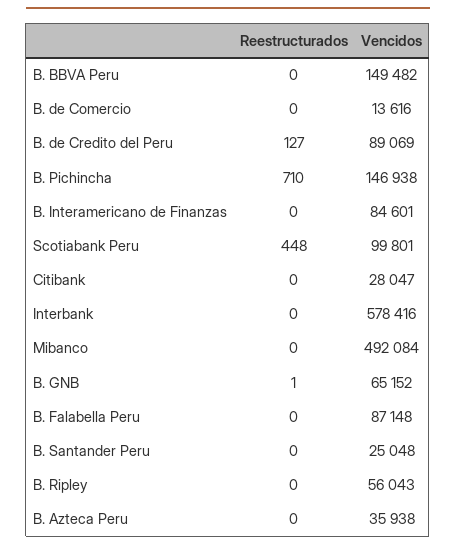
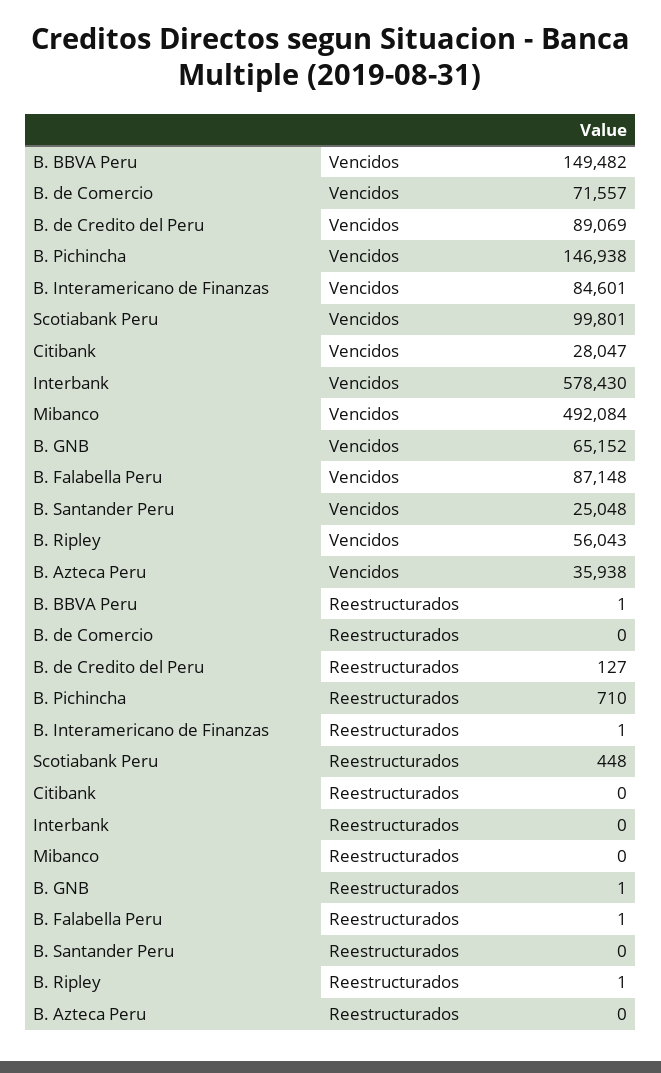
  {
    "Reestructurados": {
-     "B. BBVA Peru": 0,
+     "B. BBVA Peru": 1,
      "B. de Comercio": 0,
      "B. de Credito del Peru": 127,
      "B. Pichincha": 710,
-     "B. Interamericano de Finanzas": 0,
+     "B. Interamericano de Finanzas": 1,
      "Scotiabank Peru": 448,
      "Citibank": 0,
      "Interbank": 0,
      "Mibanco": 0,
      "B. GNB": 1,
-     "B. Falabella Peru": 0,
+     "B. Falabella Peru": 1,
      "B. Santander Peru": 0,
-     "B. Ripley": 0,
+     "B. Ripley": 1,
      "B. Azteca Peru": 0
    },
    "Vencidos": {
      "B. BBVA Peru": 149482,
-     "B. de Comercio": 13616,
+     "B. de Comercio": 71557,
      "B. de Credito del Peru": 89069,
      "B. Pichincha": 146938,
      "B. Interamericano de Finanzas": 84601,
      "Scotiabank Peru": 99801,
      "Citibank": 28047,
-     "Interbank": 578416,
+     "Interbank": 578430,
      "Mibanco": 492084,
      "B. GNB": 65152,
      "B. Falabella Peru": 87148,
      "B. Santander Peru": 25048,
      "B. Ripley": 56043,
      "B. Azteca Peru": 35938
    }
  }

